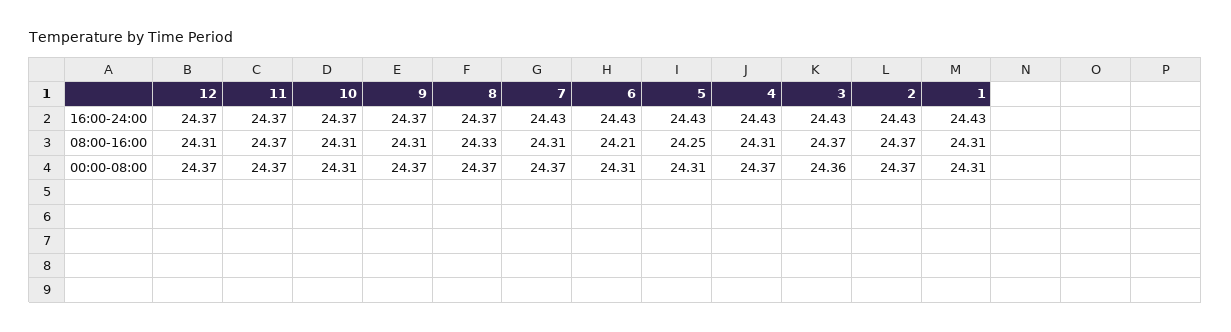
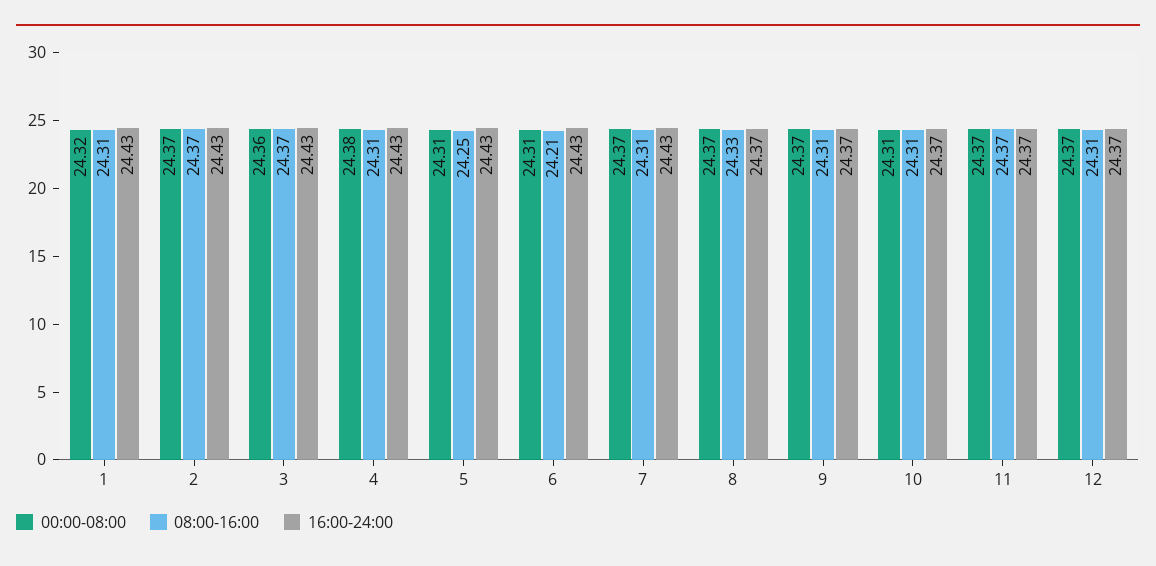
  {
    "16:00-24:00": {
      "12": 24.37,
      "11": 24.37,
      "10": 24.37,
      "9": 24.37,
      "8": 24.37,
      "7": 24.43,
      "6": 24.43,
      "5": 24.43,
      "4": 24.43,
      "3": 24.43,
      "2": 24.43,
      "1": 24.43
    },
    "08:00-16:00": {
      "12": 24.31,
      "11": 24.37,
      "10": 24.31,
      "9": 24.31,
      "8": 24.33,
      "7": 24.31,
      "6": 24.21,
      "5": 24.25,
      "4": 24.31,
      "3": 24.37,
      "2": 24.37,
      "1": 24.31
    },
    "00:00-08:00": {
      "12": 24.37,
      "11": 24.37,
      "10": 24.31,
      "9": 24.37,
      "8": 24.37,
      "7": 24.37,
      "6": 24.31,
      "5": 24.31,
-     "4": 24.37,
+     "4": 24.38,
      "3": 24.36,
      "2": 24.37,
-     "1": 24.31
+     "1": 24.32
    }
  }

